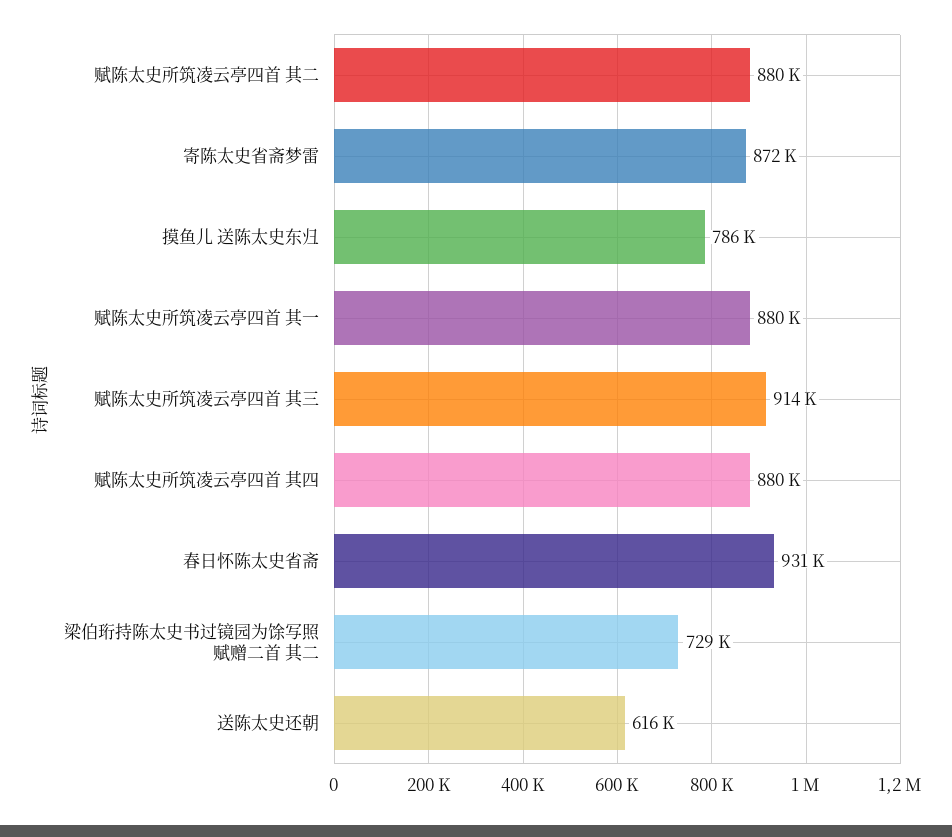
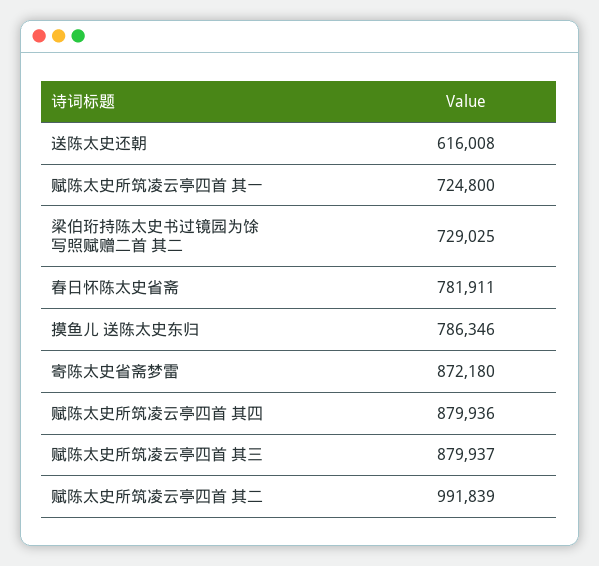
  {
-   "赋陈太史所筑凌云亭四首 其二": 880000,
+   "赋陈太史所筑凌云亭四首 其二": 991839,
    "寄陈太史省斋梦雷": 872180,
    "摸鱼儿 送陈太史东归": 786346,
-   "赋陈太史所筑凌云亭四首 其一": 880000,
+   "赋陈太史所筑凌云亭四首 其一": 724800,
-   "赋陈太史所筑凌云亭四首 其三": 914000,
+   "赋陈太史所筑凌云亭四首 其三": 879937,
    "赋陈太史所筑凌云亭四首 其四": 879936,
-   "春日怀陈太史省斋": 931000,
+   "春日怀陈太史省斋": 781911,
    "梁伯珩持陈太史书过镜园为馀写照赋赠二首 其二": 729025,
    "送陈太史还朝": 616008
  }

